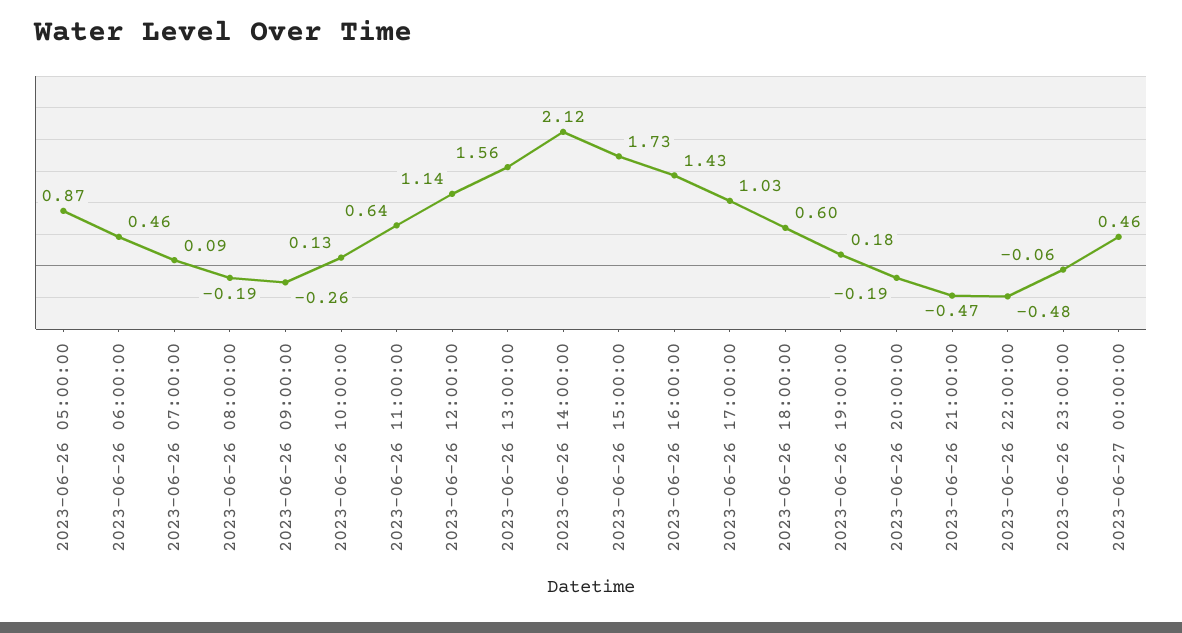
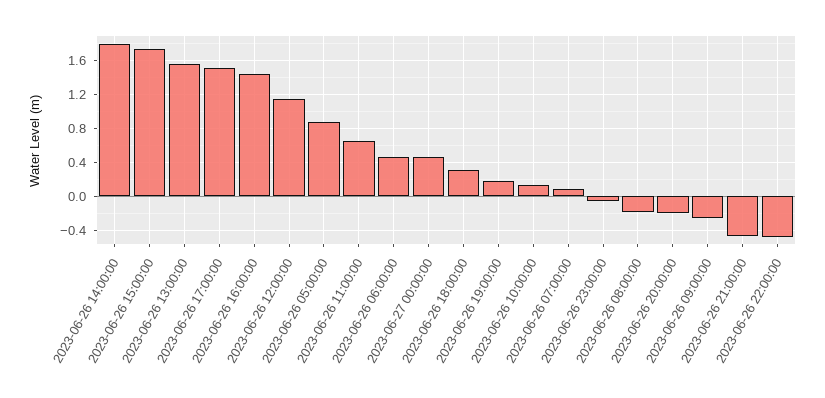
  {
    "2023-06-26 05:00:00": 0.87,
    "2023-06-26 06:00:00": 0.46,
    "2023-06-26 07:00:00": 0.09,
    "2023-06-26 08:00:00": -0.19,
    "2023-06-26 09:00:00": -0.26,
    "2023-06-26 10:00:00": 0.13,
    "2023-06-26 11:00:00": 0.64,
    "2023-06-26 12:00:00": 1.14,
    "2023-06-26 13:00:00": 1.56,
-   "2023-06-26 14:00:00": 2.12,
+   "2023-06-26 14:00:00": 1.8,
    "2023-06-26 15:00:00": 1.73,
    "2023-06-26 16:00:00": 1.43,
-   "2023-06-26 17:00:00": 1.03,
+   "2023-06-26 17:00:00": 1.5,
-   "2023-06-26 18:00:00": 0.6,
+   "2023-06-26 18:00:00": 0.3,
    "2023-06-26 19:00:00": 0.18,
    "2023-06-26 20:00:00": -0.19,
    "2023-06-26 21:00:00": -0.47,
    "2023-06-26 22:00:00": -0.48,
    "2023-06-26 23:00:00": -0.06,
    "2023-06-27 00:00:00": 0.46
  }

